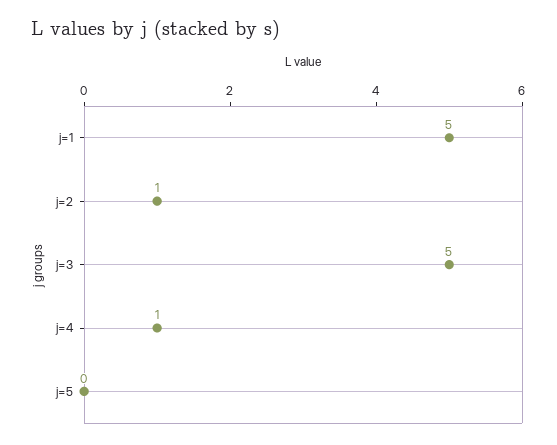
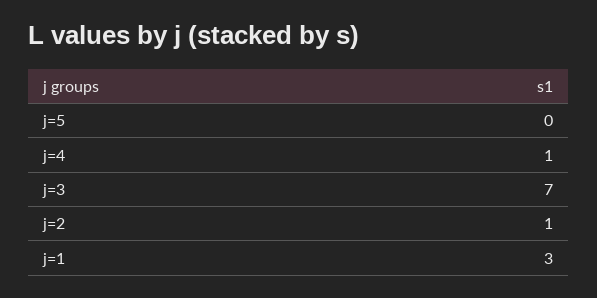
  {
-   "j=1": 5,
+   "j=1": 3,
    "j=2": 1,
-   "j=3": 5,
+   "j=3": 7,
    "j=4": 1,
    "j=5": 0
  }

